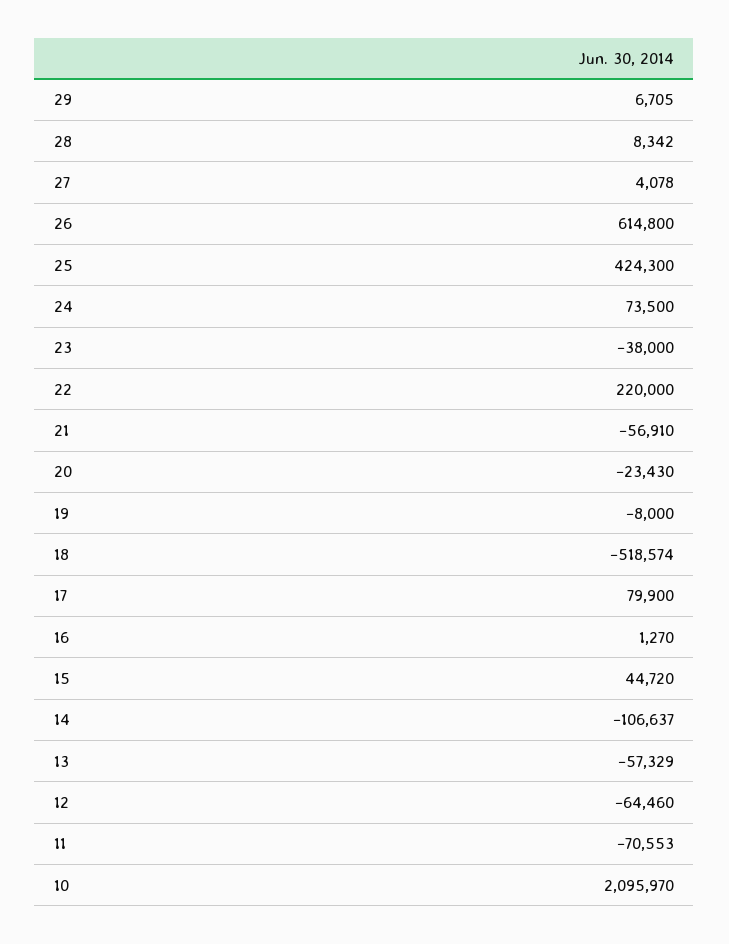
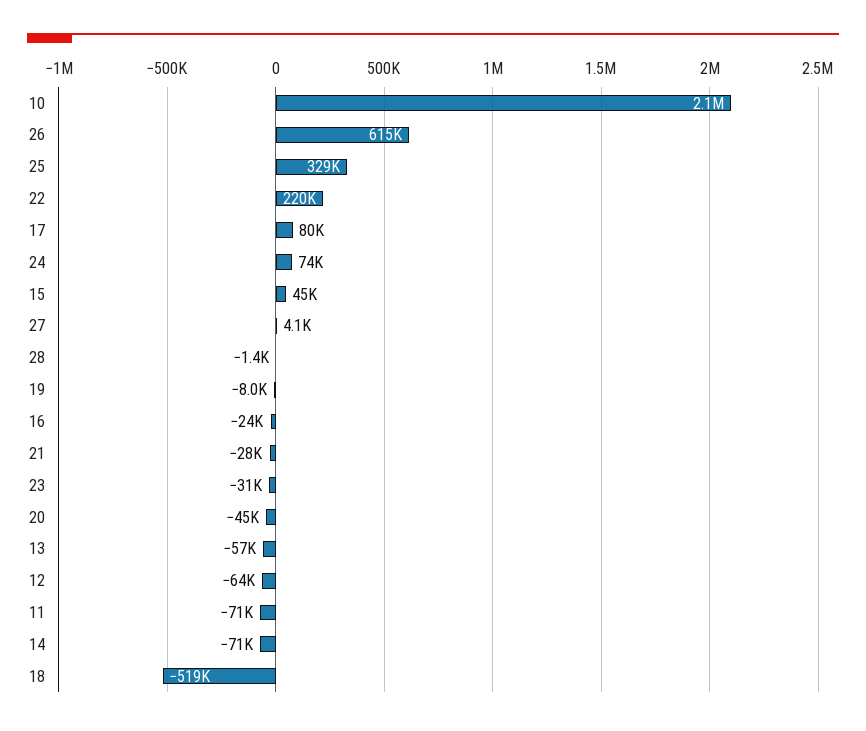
  {
-   "29": 6705,
-   "28": 8342,
+   "28": -1400,
    "27": 4078,
    "26": 614800,
-   "25": 424300,
+   "25": 329000,
    "24": 73500,
-   "23": -38000,
+   "23": -31000,
    "22": 220000,
-   "21": -56910,
+   "21": -28000,
-   "20": -23430,
+   "20": -45000,
    "19": -8000,
    "18": -518574,
    "17": 79900,
-   "16": 1270,
+   "16": -24000,
    "15": 44720,
-   "14": -106637,
+   "14": -71000,
    "13": -57329,
    "12": -64460,
    "11": -70553,
    "10": 2095970
  }

